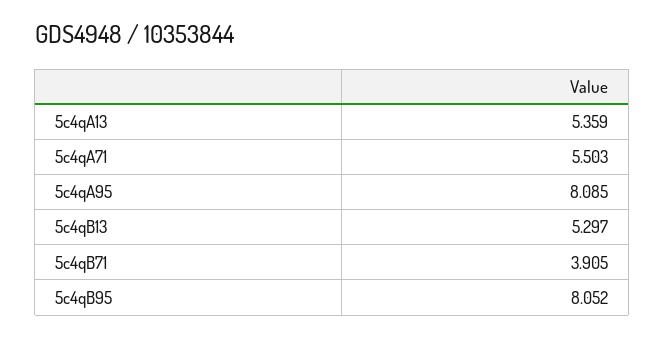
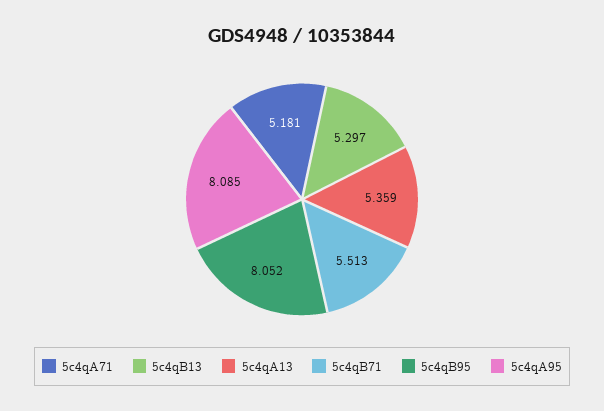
  {
    "5c4qA13": 5.359,
-   "5c4qA71": 5.503,
+   "5c4qA71": 5.181,
    "5c4qA95": 8.085,
    "5c4qB13": 5.297,
-   "5c4qB71": 3.905,
+   "5c4qB71": 5.513,
    "5c4qB95": 8.052
  }

